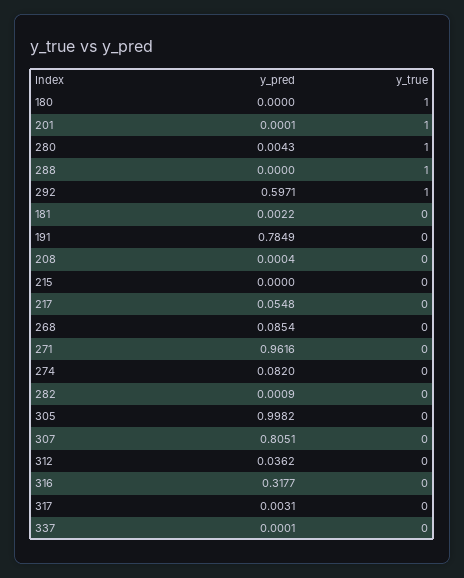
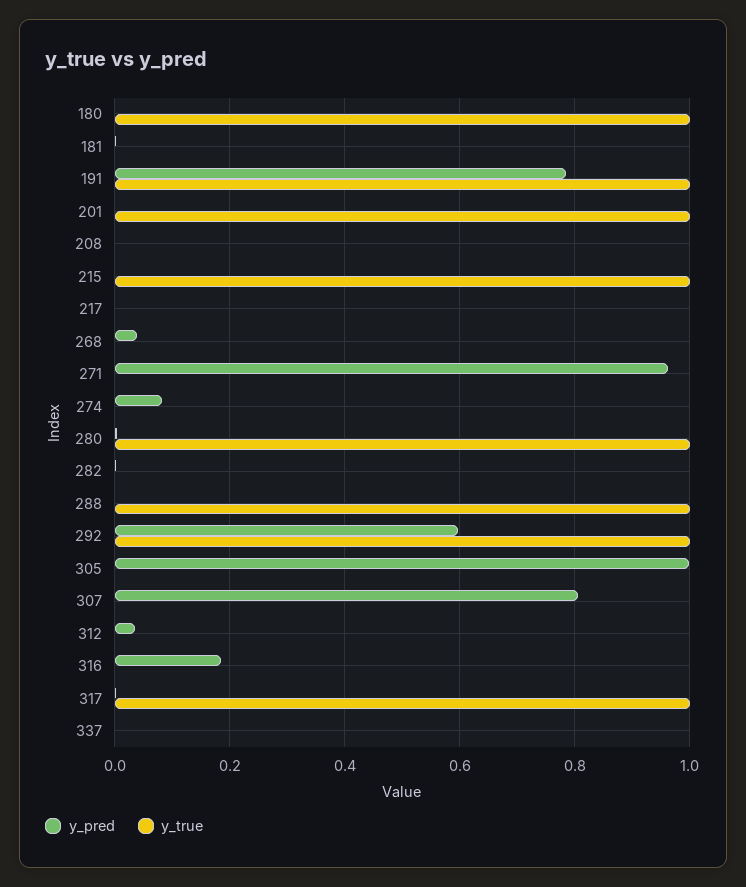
  {
    "y_pred": {
      "180": 0,
      "201": 0.0001,
      "280": 0.0043,
      "288": 0,
      "292": 0.5971,
      "181": 0.0022,
      "191": 0.7849,
      "208": 0.0004,
      "215": 0,
-     "217": 0.0548,
+     "217": 0,
-     "268": 0.0854,
+     "268": 0.04,
      "271": 0.9616,
      "274": 0.082,
      "282": 0.0009,
      "305": 0.9982,
      "307": 0.8051,
      "312": 0.0362,
-     "316": 0.3177,
+     "316": 0.18,
      "317": 0.0031,
      "337": 0.0001
    },
    "y_true": {
      "180": 1,
      "201": 1,
      "280": 1,
      "288": 1,
      "292": 1,
      "181": 0,
-     "191": 0,
+     "191": 1,
      "208": 0,
-     "215": 0,
+     "215": 1,
      "217": 0,
      "268": 0,
      "271": 0,
      "274": 0,
      "282": 0,
      "305": 0,
      "307": 0,
      "312": 0,
      "316": 0,
-     "317": 0,
+     "317": 1,
      "337": 0
    }
  }

